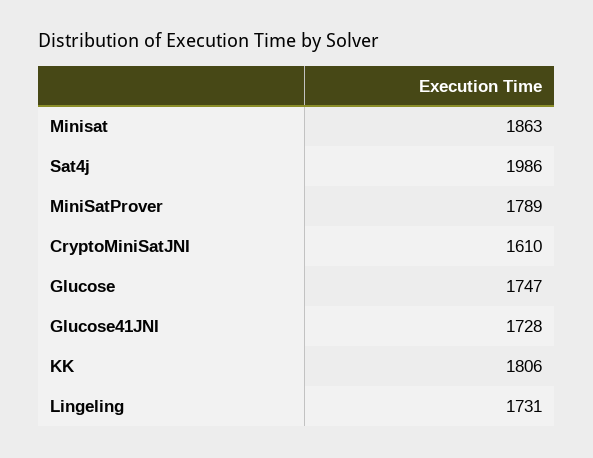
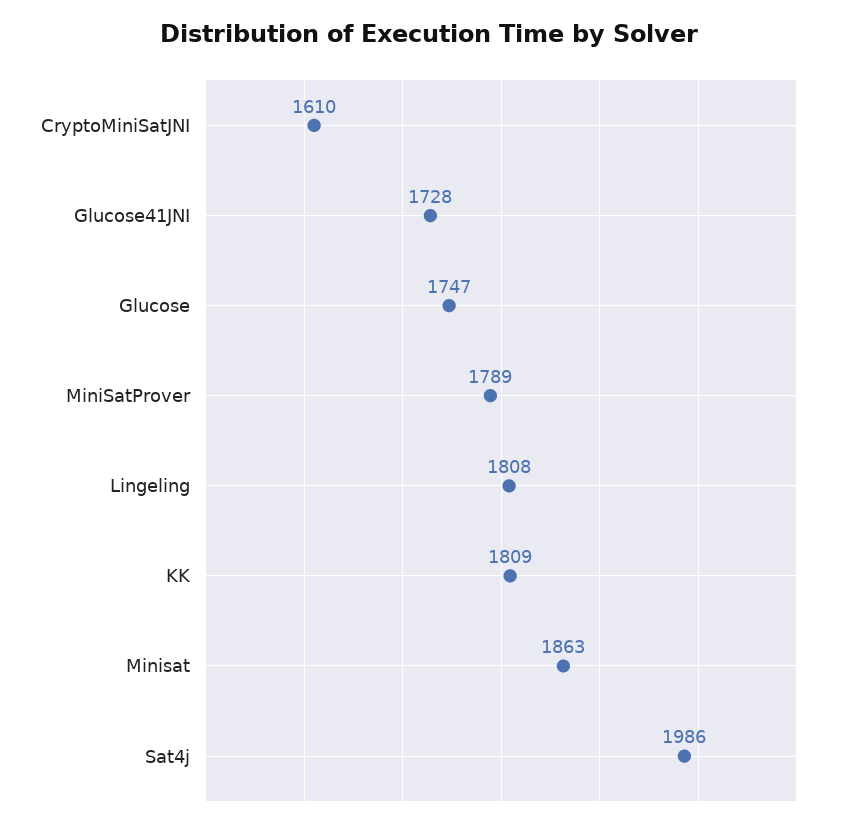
  {
    "Minisat": 1863,
    "Sat4j": 1986,
    "MiniSatProver": 1789,
    "CryptoMiniSatJNI": 1610,
    "Glucose": 1747,
    "Glucose41JNI": 1728,
-   "KK": 1806,
+   "KK": 1809,
-   "Lingeling": 1731
+   "Lingeling": 1808
  }

